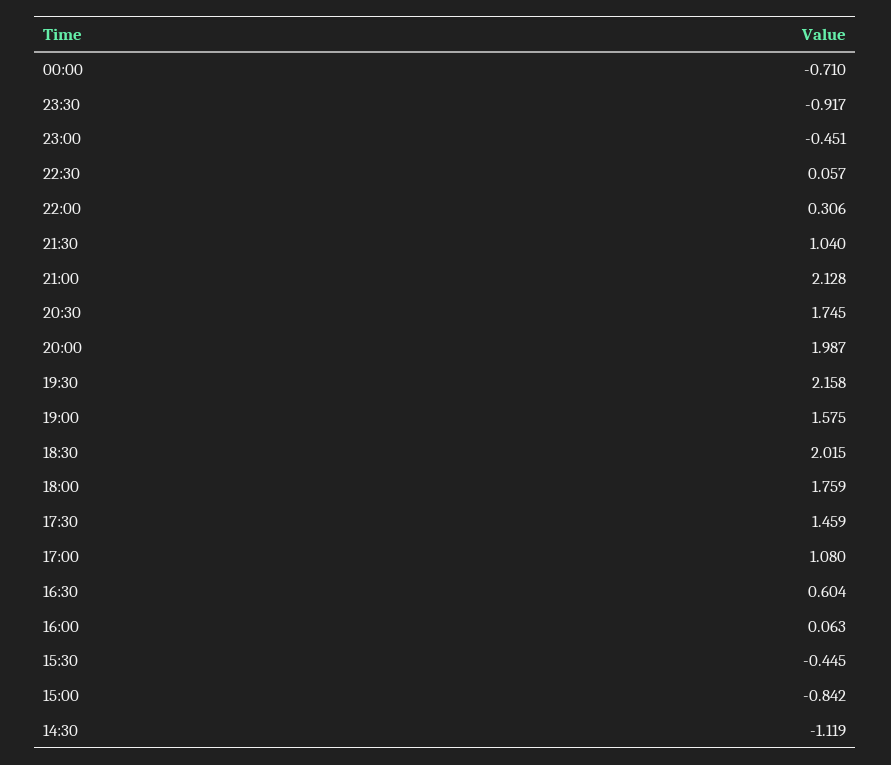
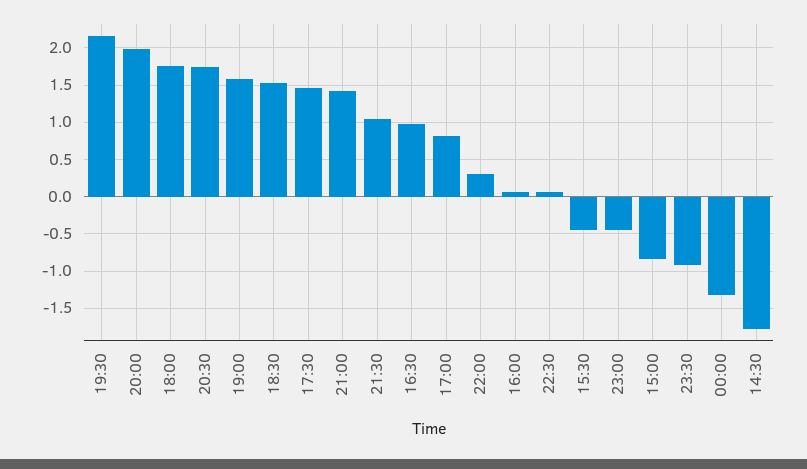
  {
-   "00:00": -0.71,
+   "00:00": -1.3,
    "23:30": -0.917,
    "23:00": -0.451,
    "22:30": 0.057,
    "22:00": 0.306,
    "21:30": 1.04,
-   "21:00": 2.128,
+   "21:00": 1.4,
    "20:30": 1.745,
    "20:00": 1.987,
    "19:30": 2.158,
    "19:00": 1.575,
-   "18:30": 2.015,
+   "18:30": 1.5,
    "18:00": 1.759,
    "17:30": 1.459,
-   "17:00": 1.08,
+   "17:00": 0.8,
-   "16:30": 0.604,
+   "16:30": 1,
    "16:00": 0.063,
    "15:30": -0.445,
    "15:00": -0.842,
-   "14:30": -1.119
+   "14:30": -1.8
  }

